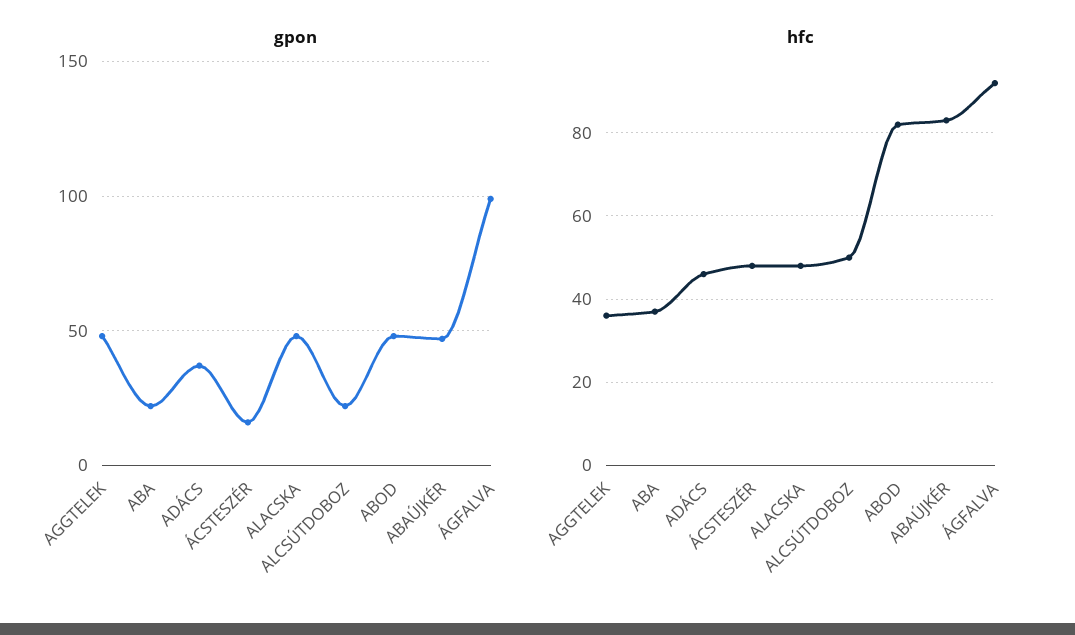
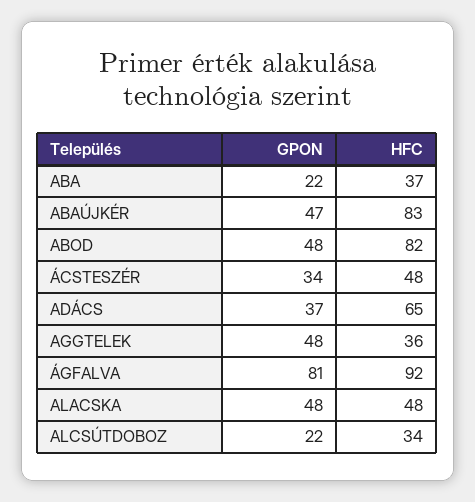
  {
    "gpon": {
      "AGGTELEK": 48,
      "ABA": 22,
      "ADÁCS": 37,
-     "ÁCSTESZÉR": 15,
+     "ÁCSTESZÉR": 34,
      "ALACSKA": 48,
      "ALCSÚTDOBOZ": 22,
      "ABOD": 48,
      "ABAÚJKÉR": 47,
-     "ÁGFALVA": 100
+     "ÁGFALVA": 81
    },
    "hfc": {
      "AGGTELEK": 36,
      "ABA": 37,
-     "ADÁCS": 45,
+     "ADÁCS": 65,
      "ÁCSTESZÉR": 48,
      "ALACSKA": 48,
-     "ALCSÚTDOBOZ": 50,
+     "ALCSÚTDOBOZ": 34,
      "ABOD": 82,
      "ABAÚJKÉR": 83,
      "ÁGFALVA": 92
    }
  }

